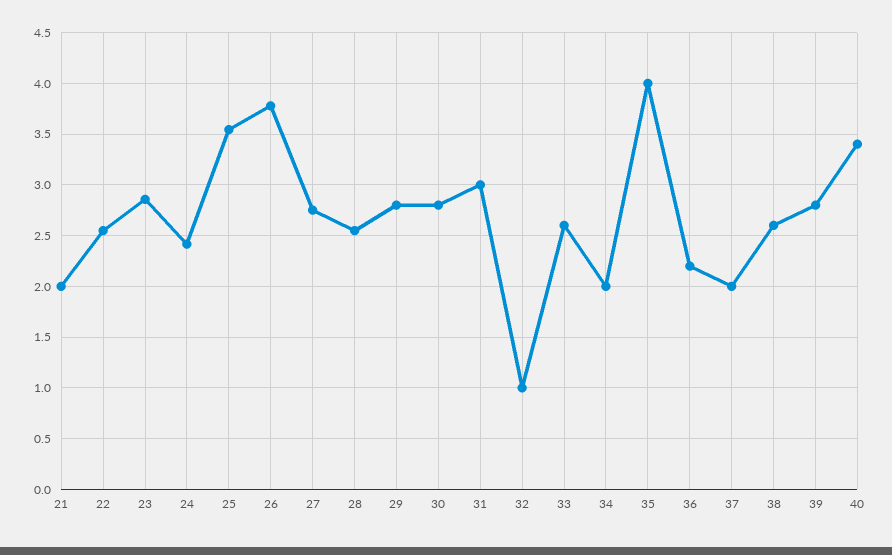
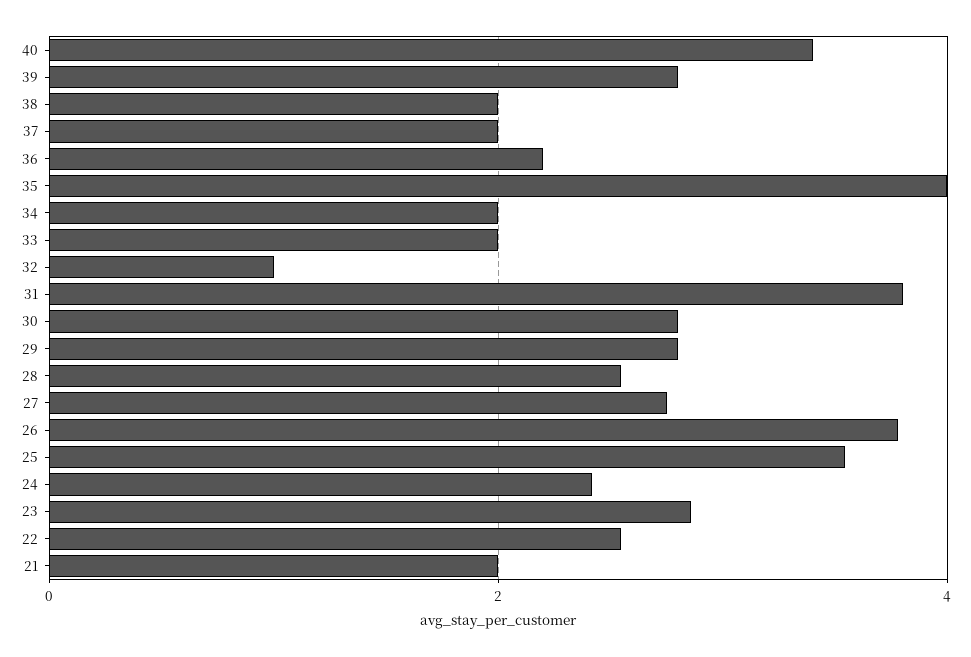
  {
    "21": 2,
    "22": 2.5,
    "23": 2.9,
    "24": 2.4,
    "25": 3.5,
    "26": 3.8,
    "27": 2.8,
    "28": 2.5,
    "29": 2.8,
    "30": 2.8,
-   "31": 3,
+   "31": 3.8,
    "32": 1,
-   "33": 2.6,
+   "33": 2,
    "34": 2,
    "35": 4,
    "36": 2.2,
    "37": 2,
-   "38": 2.6,
+   "38": 2,
    "39": 2.8,
    "40": 3.4
  }

